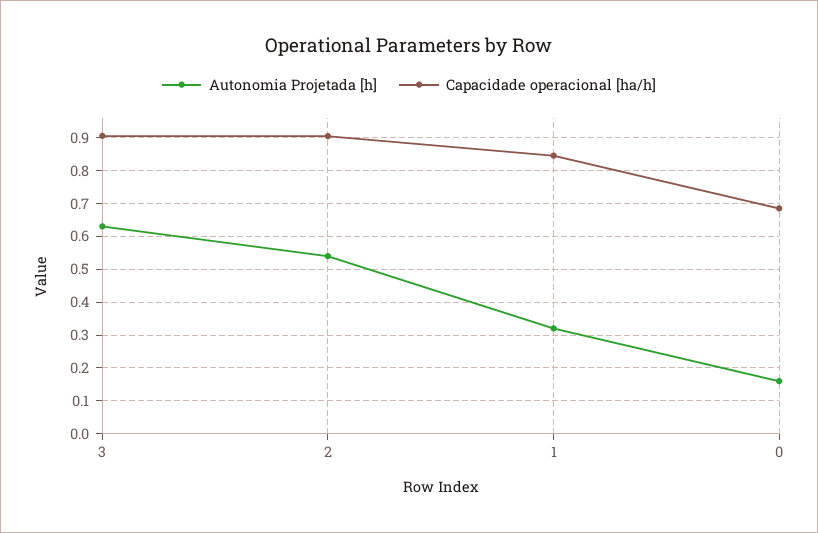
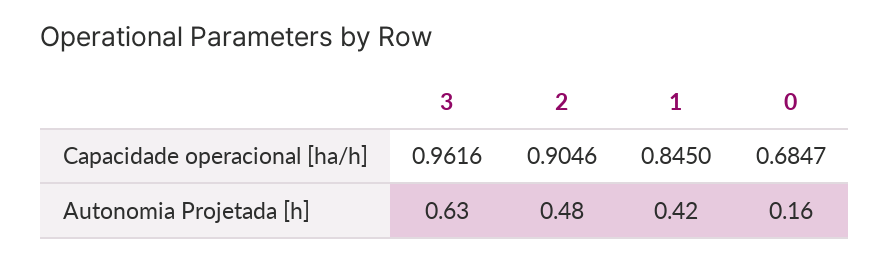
  {
    "Autonomia Projetada [h]": {
      "3": 0.63,
-     "2": 0.54,
+     "2": 0.48,
-     "1": 0.32,
+     "1": 0.42,
      "0": 0.16
    },
    "Capacidade operacional [ha/h]": {
-     "3": 0.9,
+     "3": 0.9616,
      "2": 0.9046,
      "1": 0.845,
      "0": 0.6847
    }
  }

